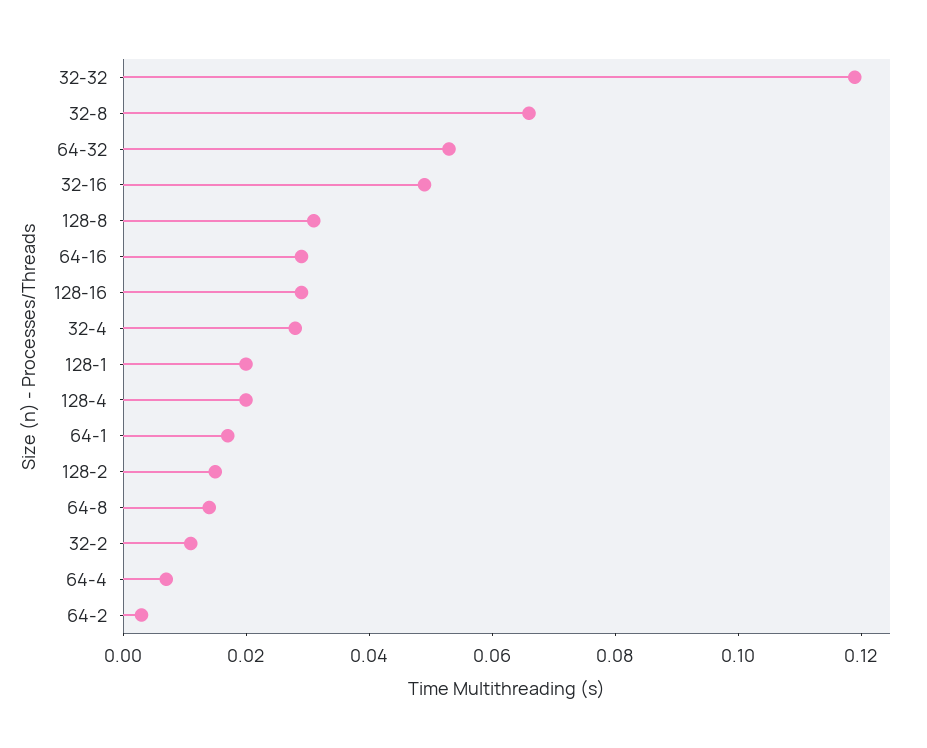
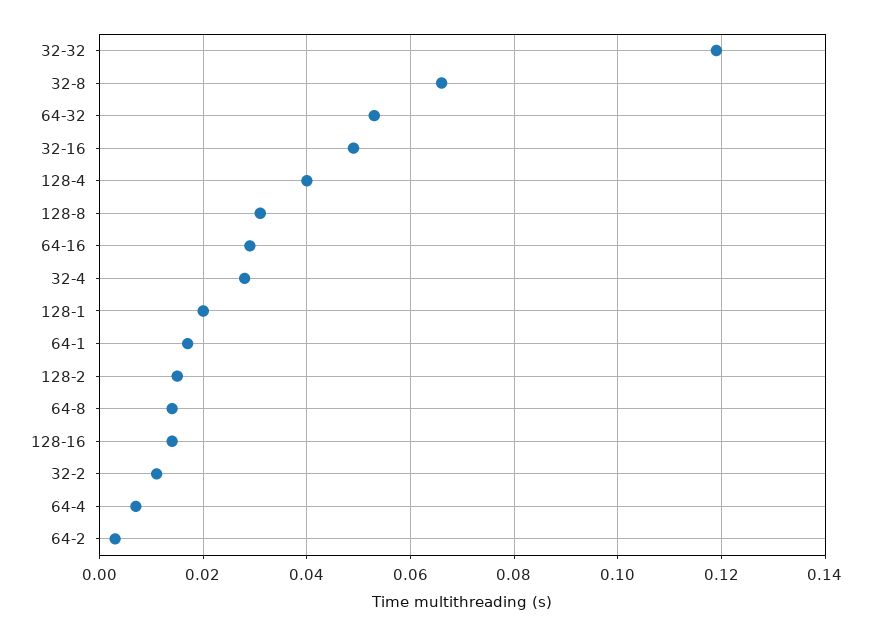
  {
    "32-32": 0.12,
    "32-8": 0.065,
    "64-32": 0.055,
    "32-16": 0.05,
    "128-8": 0.03,
    "64-16": 0.03,
-   "128-16": 0.03,
+   "128-16": 0.015,
    "32-4": 0.03,
    "128-1": 0.02,
-   "128-4": 0.02,
+   "128-4": 0.04,
    "64-1": 0.015,
    "128-2": 0.015,
    "64-8": 0.015,
    "32-2": 0.01,
    "64-4": 0.005,
    "64-2": 0.005
  }

